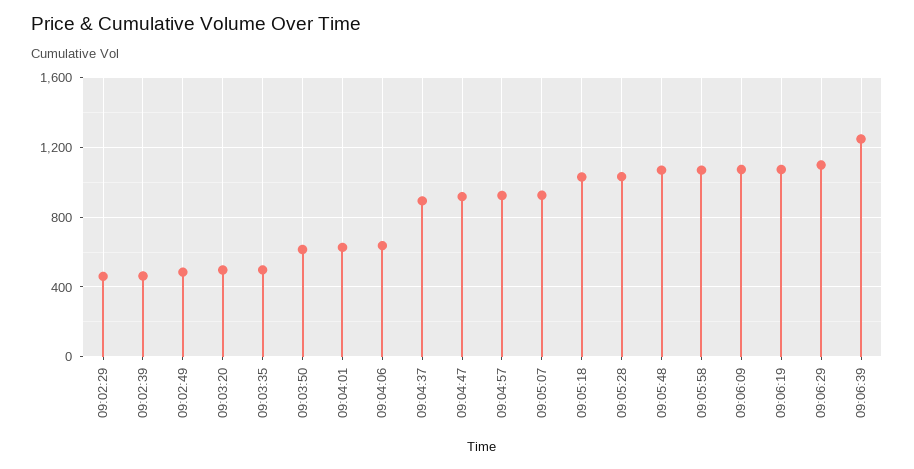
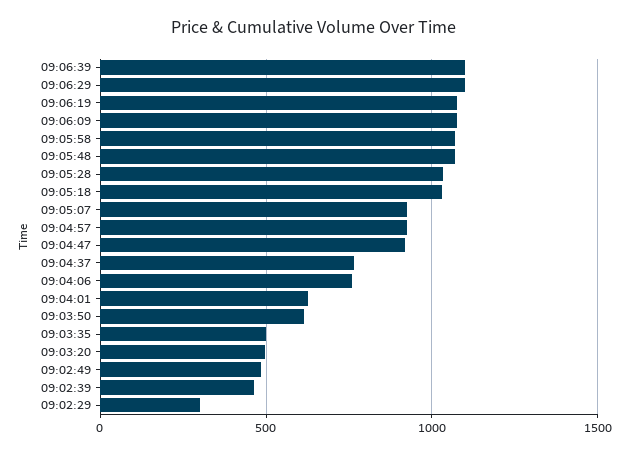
  {
-   "09:02:29": 450,
+   "09:02:29": 300,
    "09:02:39": 450,
    "09:02:49": 500,
    "09:03:20": 500,
    "09:03:35": 500,
    "09:03:50": 600,
    "09:04:01": 650,
-   "09:04:06": 650,
+   "09:04:06": 750,
-   "09:04:37": 900,
+   "09:04:37": 750,
    "09:04:47": 900,
    "09:04:57": 950,
    "09:05:07": 950,
    "09:05:18": 1050,
    "09:05:28": 1050,
    "09:05:48": 1050,
    "09:05:58": 1050,
    "09:06:09": 1050,
    "09:06:19": 1050,
    "09:06:29": 1100,
-   "09:06:39": 1250
+   "09:06:39": 1100
  }

